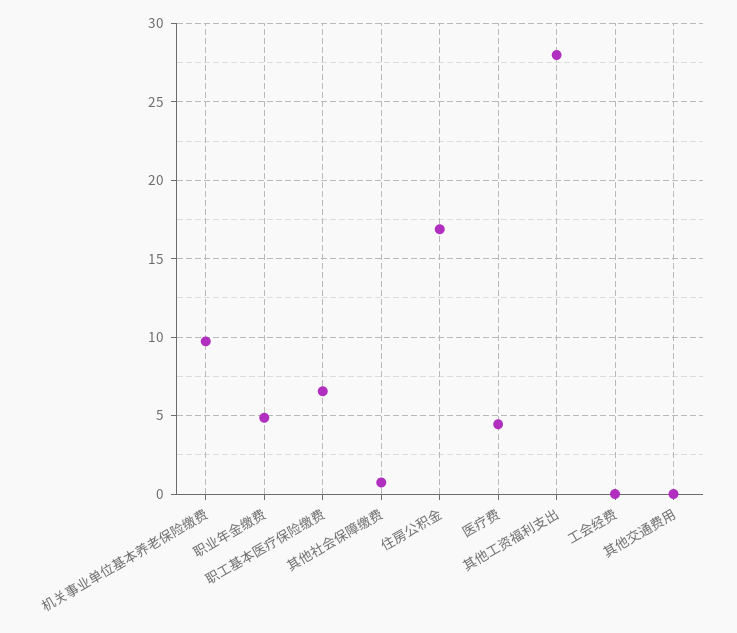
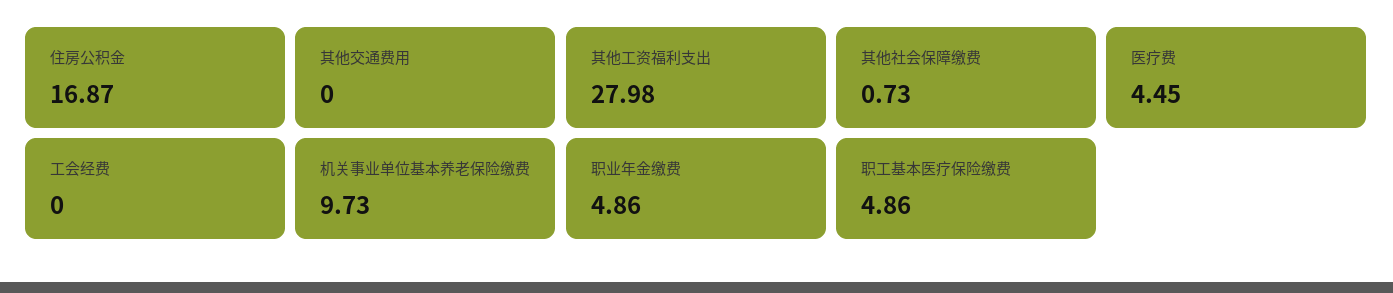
  {
    "机关事业单位基本养老保险缴费": 9.73,
    "职业年金缴费": 4.86,
-   "职工基本医疗保险缴费": 6.5,
+   "职工基本医疗保险缴费": 4.86,
    "其他社会保障缴费": 0.73,
    "住房公积金": 16.87,
    "医疗费": 4.45,
    "其他工资福利支出": 27.98,
    "工会经费": 0,
    "其他交通费用": 0
  }

